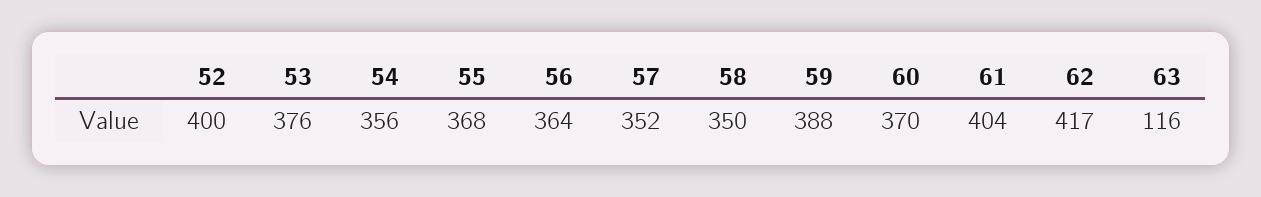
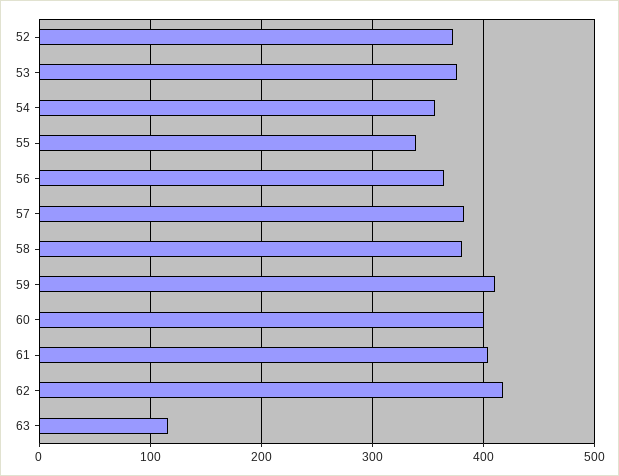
  {
-   "52": 400,
+   "52": 370,
    "53": 376,
    "54": 356,
-   "55": 368,
+   "55": 340,
    "56": 364,
-   "57": 352,
+   "57": 380,
-   "58": 350,
+   "58": 380,
-   "59": 388,
+   "59": 410,
-   "60": 370,
+   "60": 400,
    "61": 404,
    "62": 417,
    "63": 116
  }

